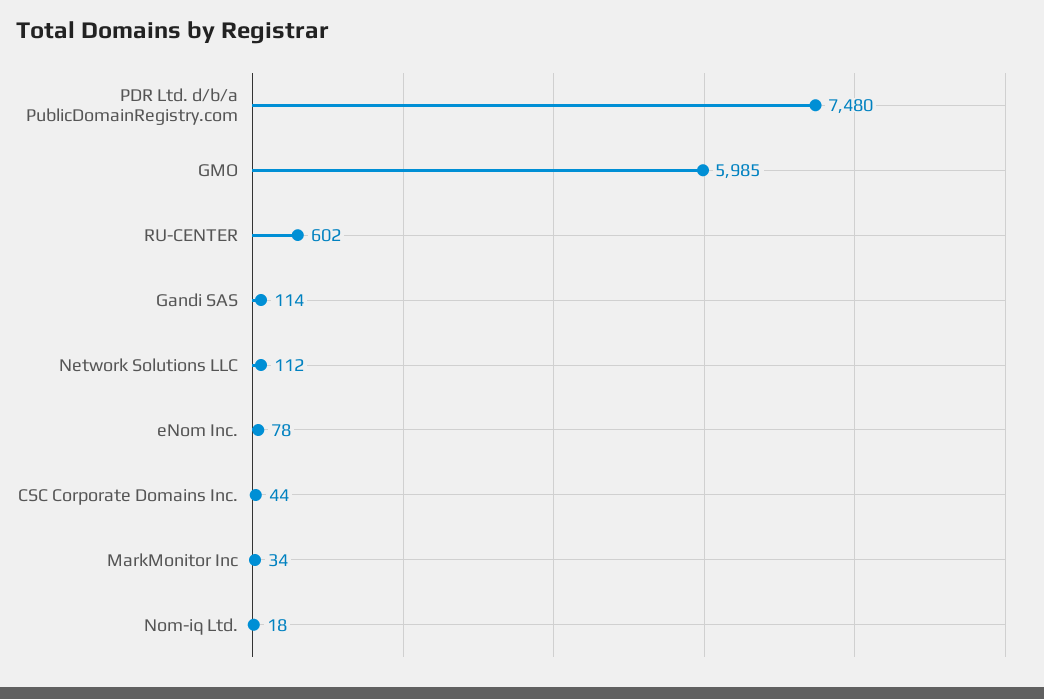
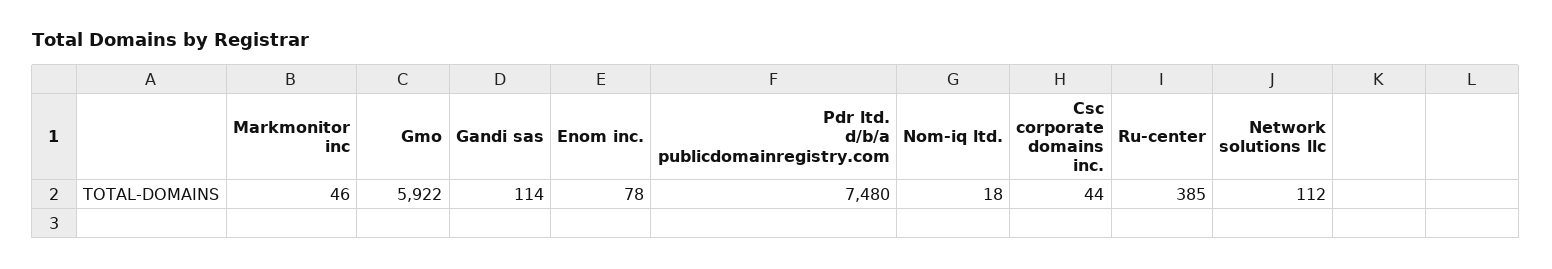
  {
    "PDR Ltd. d/b/a PublicDomainRegistry.com": 7480,
-   "GMO": 5985,
+   "GMO": 5922,
-   "RU-CENTER": 602,
+   "RU-CENTER": 385,
    "Gandi SAS": 114,
    "Network Solutions LLC": 112,
    "eNom Inc.": 78,
    "CSC Corporate Domains Inc.": 44,
-   "MarkMonitor Inc": 34,
+   "MarkMonitor Inc": 46,
    "Nom-iq Ltd.": 18
  }

